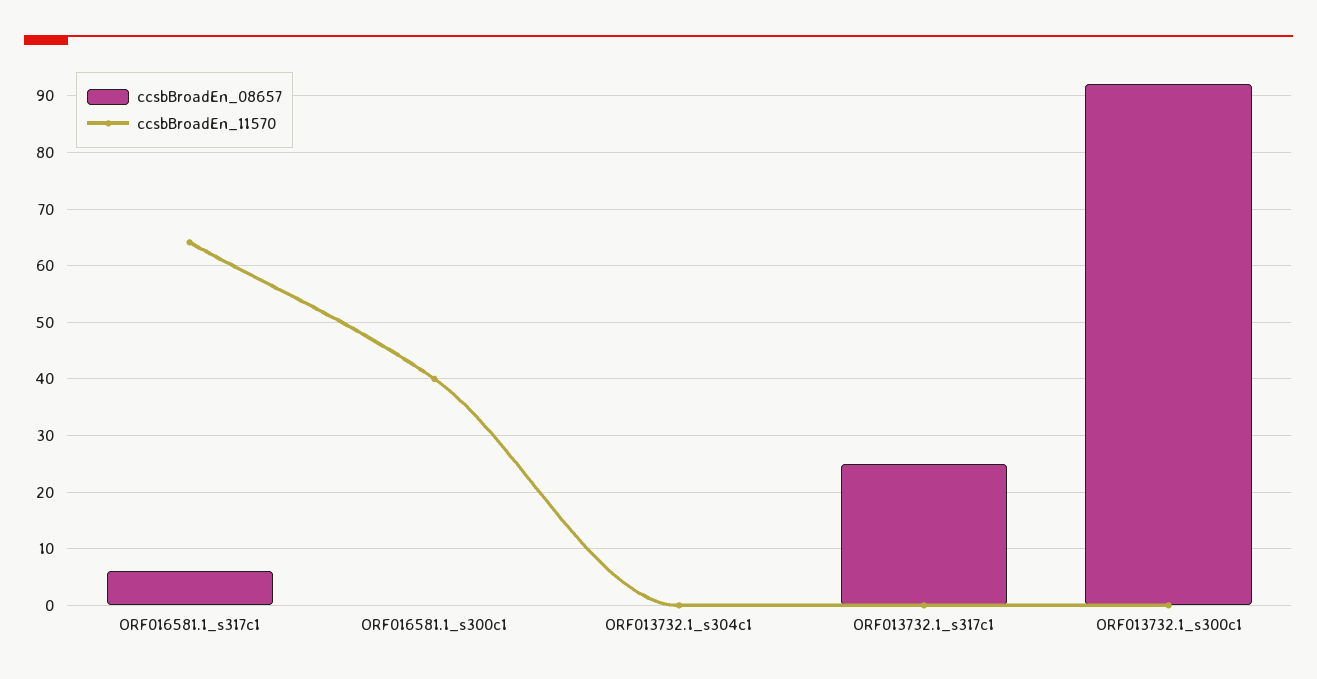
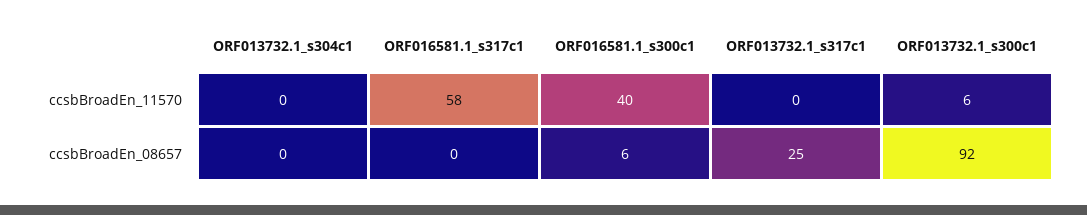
  {
    "ccsbBroadEn_08657": {
-     "ORF016581.1_s317c1": 6,
+     "ORF016581.1_s317c1": 0,
-     "ORF016581.1_s300c1": 0,
+     "ORF016581.1_s300c1": 6,
      "ORF013732.1_s304c1": 0,
      "ORF013732.1_s317c1": 25,
      "ORF013732.1_s300c1": 92
    },
    "ccsbBroadEn_11570": {
-     "ORF016581.1_s317c1": 64,
+     "ORF016581.1_s317c1": 58,
      "ORF016581.1_s300c1": 40,
      "ORF013732.1_s304c1": 0,
      "ORF013732.1_s317c1": 0,
-     "ORF013732.1_s300c1": 0
+     "ORF013732.1_s300c1": 6
    }
  }

